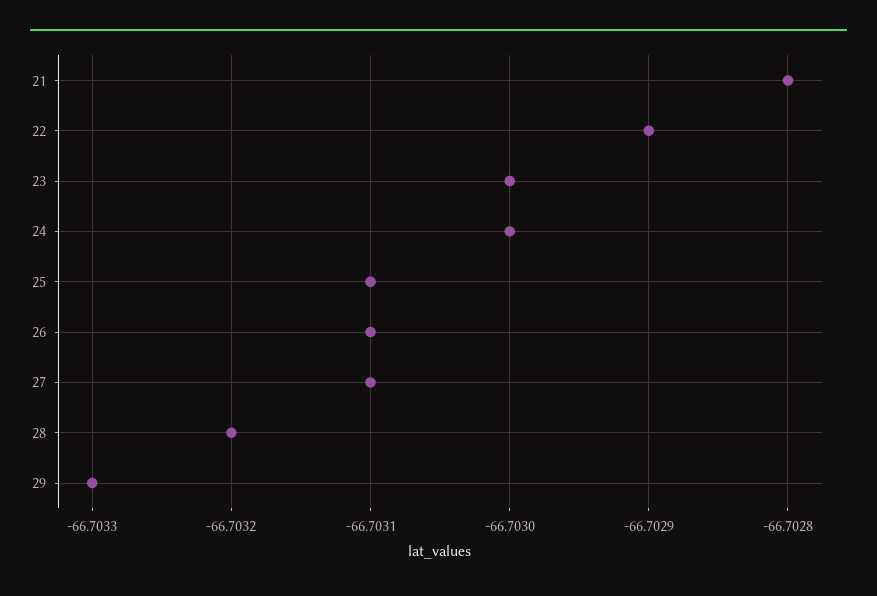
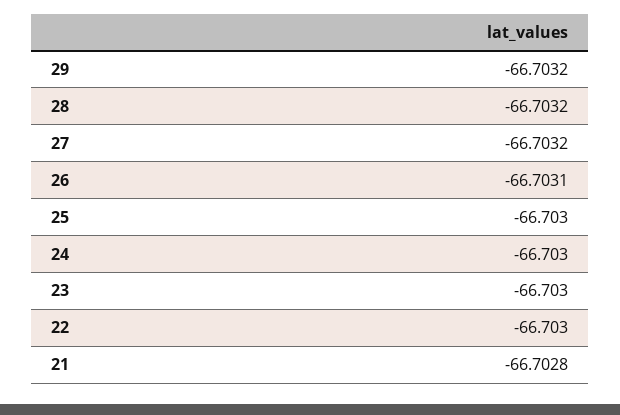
  {
    "21": -66.7028,
-   "22": -66.7029,
+   "22": -66.703,
    "23": -66.703,
    "24": -66.703,
-   "25": -66.7031,
+   "25": -66.703,
    "26": -66.7031,
-   "27": -66.7031,
+   "27": -66.7032,
    "28": -66.7032,
-   "29": -66.7033
+   "29": -66.7032
  }

